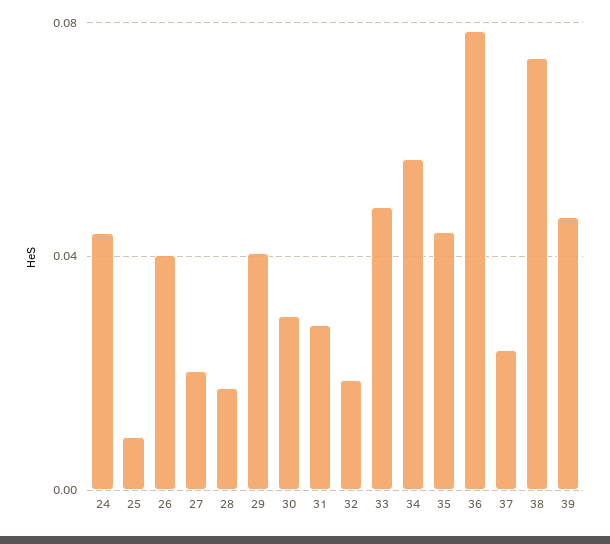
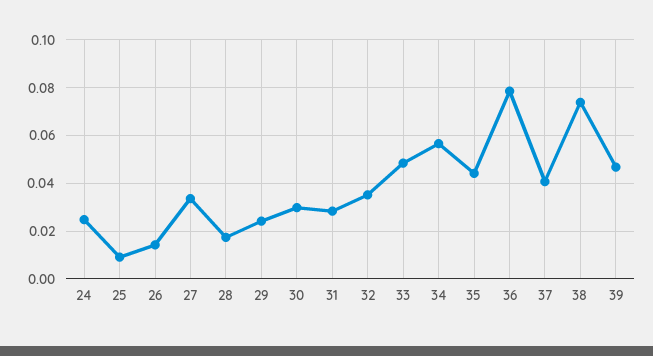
  {
-   "24": 0.045,
+   "24": 0.025,
    "25": 0.01,
-   "26": 0.04,
+   "26": 0.015,
-   "27": 0.02,
+   "27": 0.035,
    "28": 0.015,
-   "29": 0.04,
+   "29": 0.025,
    "30": 0.03,
    "31": 0.03,
-   "32": 0.02,
+   "32": 0.035,
    "33": 0.05,
    "34": 0.055,
    "35": 0.045,
    "36": 0.08,
-   "37": 0.025,
+   "37": 0.04,
    "38": 0.075,
    "39": 0.045
  }

